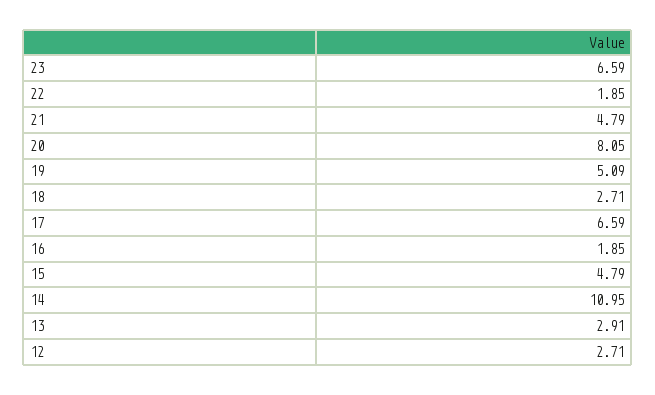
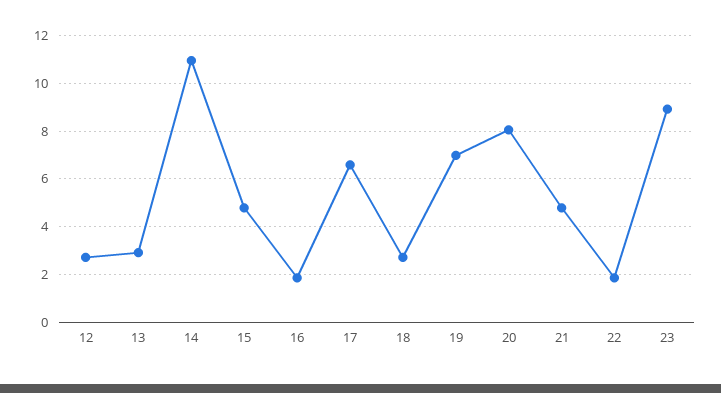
  {
-   "23": 6.59,
+   "23": 9,
    "22": 1.85,
    "21": 4.79,
    "20": 8.05,
-   "19": 5.09,
+   "19": 7,
    "18": 2.71,
    "17": 6.59,
    "16": 1.85,
    "15": 4.79,
    "14": 10.95,
    "13": 2.91,
    "12": 2.71
  }

